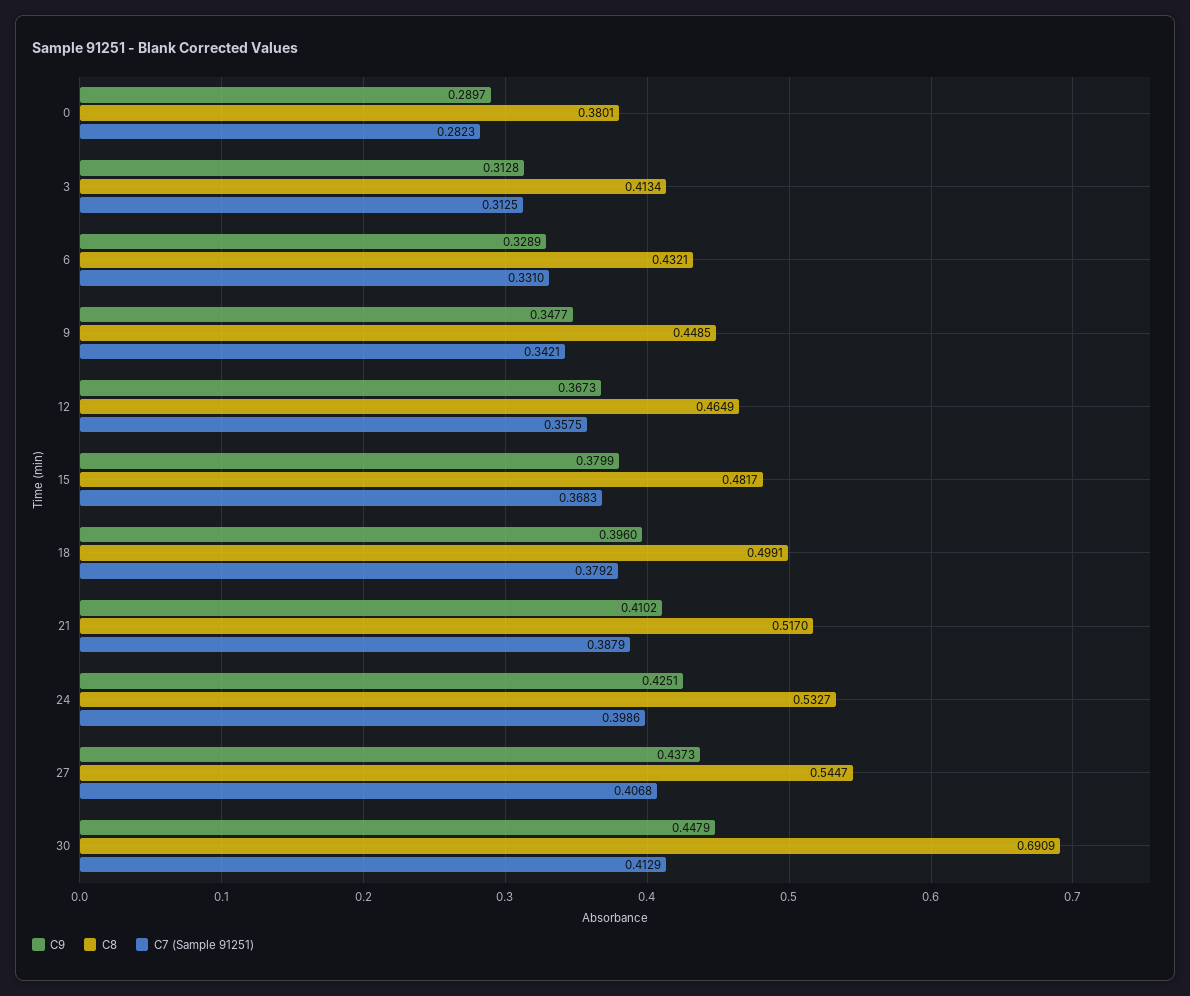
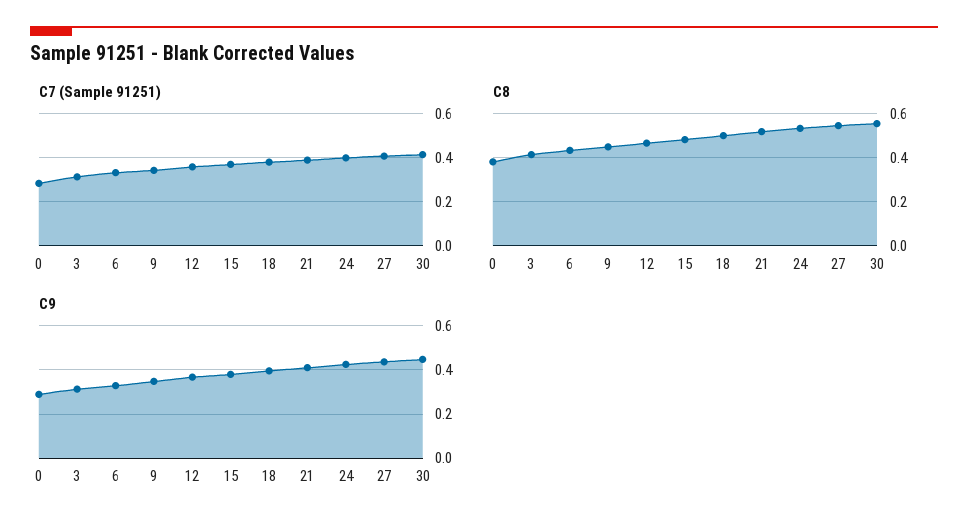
  {
    "C9": {
      "0": 0.2897,
      "3": 0.3128,
      "6": 0.3289,
      "9": 0.3477,
      "12": 0.3673,
      "15": 0.3799,
      "18": 0.396,
      "21": 0.4102,
      "24": 0.4251,
      "27": 0.4373,
      "30": 0.4479
    },
    "C8": {
      "0": 0.3801,
      "3": 0.4134,
      "6": 0.4321,
      "9": 0.4485,
      "12": 0.4649,
      "15": 0.4817,
      "18": 0.4991,
      "21": 0.517,
      "24": 0.5327,
      "27": 0.5447,
-     "30": 0.6909
+     "30": 0.55
    },
    "C7 (Sample 91251)": {
      "0": 0.2823,
      "3": 0.3125,
      "6": 0.331,
      "9": 0.3421,
      "12": 0.3575,
      "15": 0.3683,
      "18": 0.3792,
      "21": 0.3879,
      "24": 0.3986,
      "27": 0.4068,
      "30": 0.4129
    }
  }

